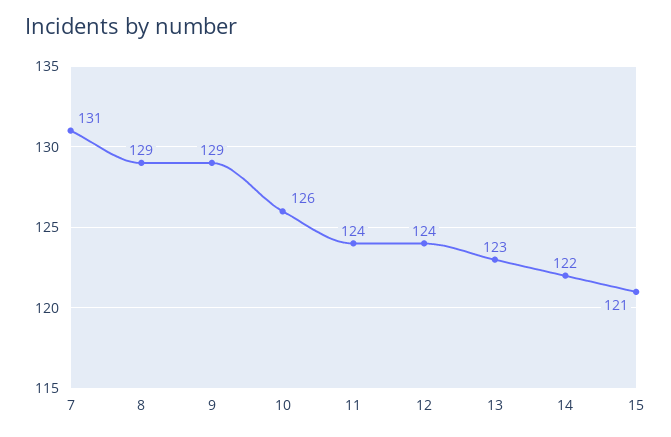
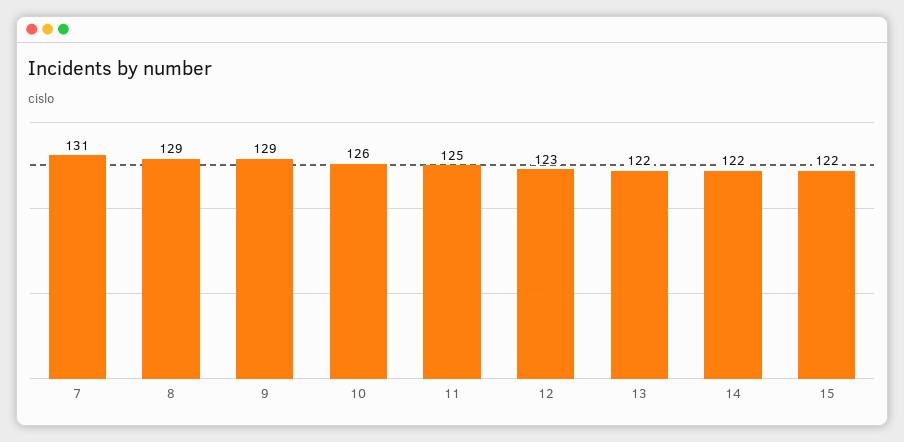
  {
    "7": 131,
    "8": 129,
    "9": 129,
    "10": 126,
-   "11": 124,
+   "11": 125,
-   "12": 124,
+   "12": 123,
-   "13": 123,
+   "13": 122,
    "14": 122,
-   "15": 121
+   "15": 122
  }

